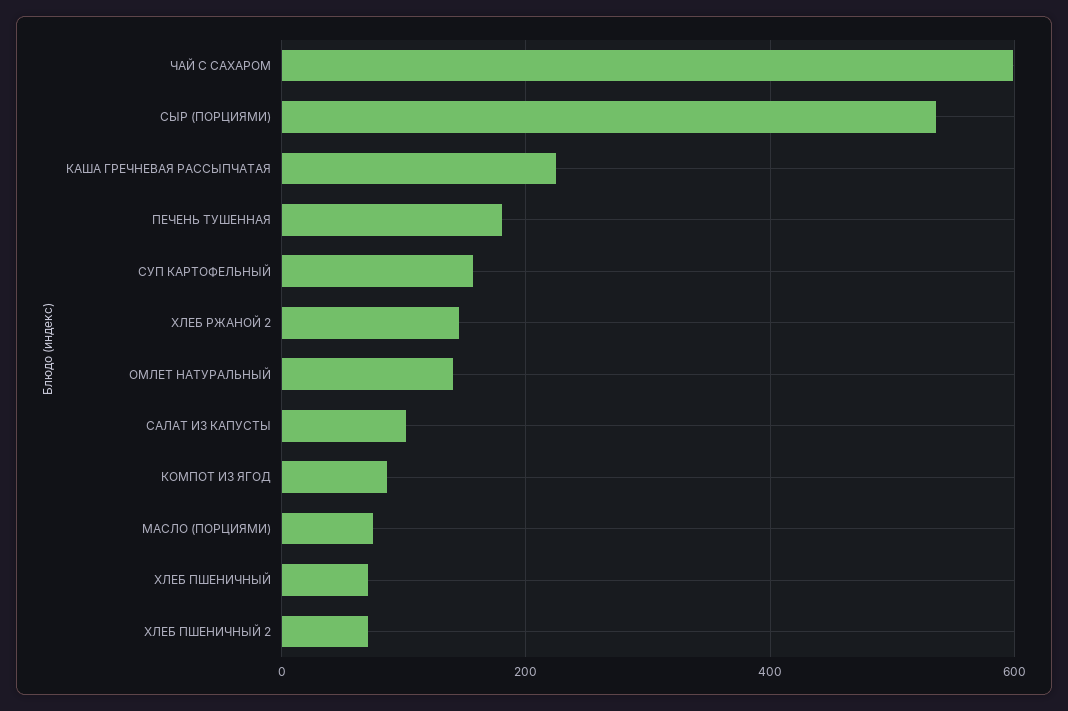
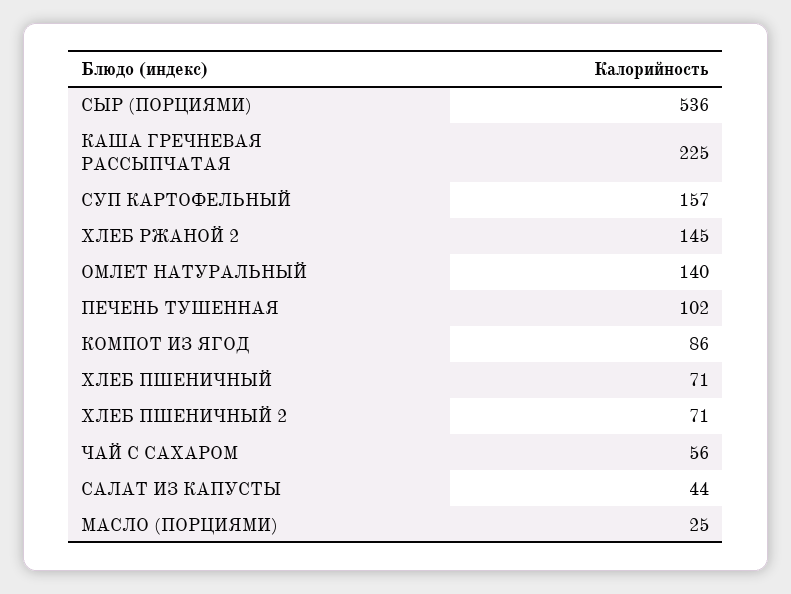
  {
-   "ЧАЙ С САХАРОМ": 600,
+   "ЧАЙ С САХАРОМ": 56,
    "СЫР (ПОРЦИЯМИ)": 536,
    "КАША ГРЕЧНЕВАЯ РАССЫПЧАТАЯ": 225,
-   "ПЕЧЕНЬ ТУШЕННАЯ": 180,
+   "ПЕЧЕНЬ ТУШЕННАЯ": 102,
    "СУП КАРТОФЕЛЬНЫЙ": 157,
    "ХЛЕБ РЖАНОЙ 2": 145,
    "ОМЛЕТ НАТУРАЛЬНЫЙ": 140,
-   "САЛАТ ИЗ КАПУСТЫ": 100,
+   "САЛАТ ИЗ КАПУСТЫ": 44,
    "КОМПОТ ИЗ ЯГОД": 86,
-   "МАСЛО (ПОРЦИЯМИ)": 80,
+   "МАСЛО (ПОРЦИЯМИ)": 25,
    "ХЛЕБ ПШЕНИЧНЫЙ": 71,
    "ХЛЕБ ПШЕНИЧНЫЙ 2": 71
  }

